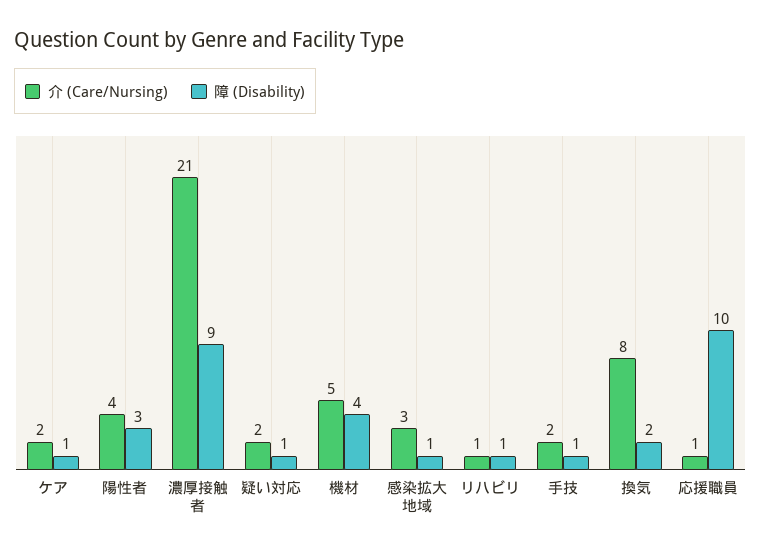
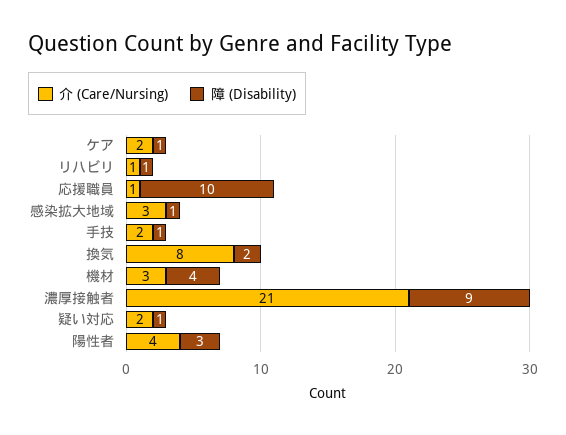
  {
    "介 (Care/Nursing)": {
      "ケア": 2,
      "陽性者": 4,
      "濃厚接触者": 21,
      "疑い対応": 2,
-     "機材": 5,
+     "機材": 3,
      "感染拡大地域": 3,
      "リハビリ": 1,
      "手技": 2,
      "換気": 8,
      "応援職員": 1
    },
    "障 (Disability)": {
      "ケア": 1,
      "陽性者": 3,
      "濃厚接触者": 9,
      "疑い対応": 1,
      "機材": 4,
      "感染拡大地域": 1,
      "リハビリ": 1,
      "手技": 1,
      "換気": 2,
      "応援職員": 10
    }
  }

